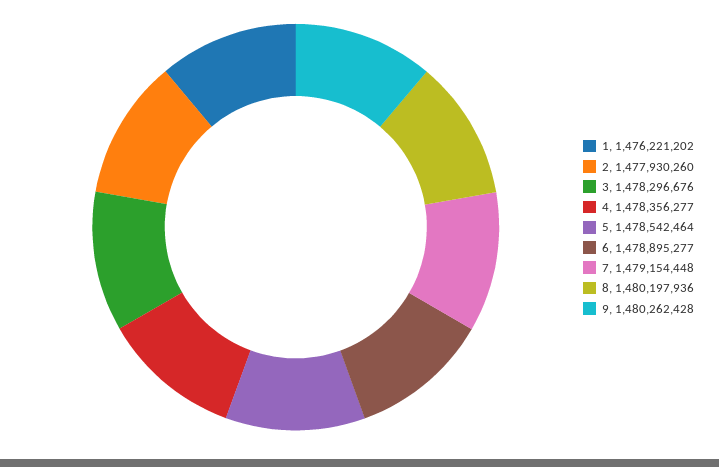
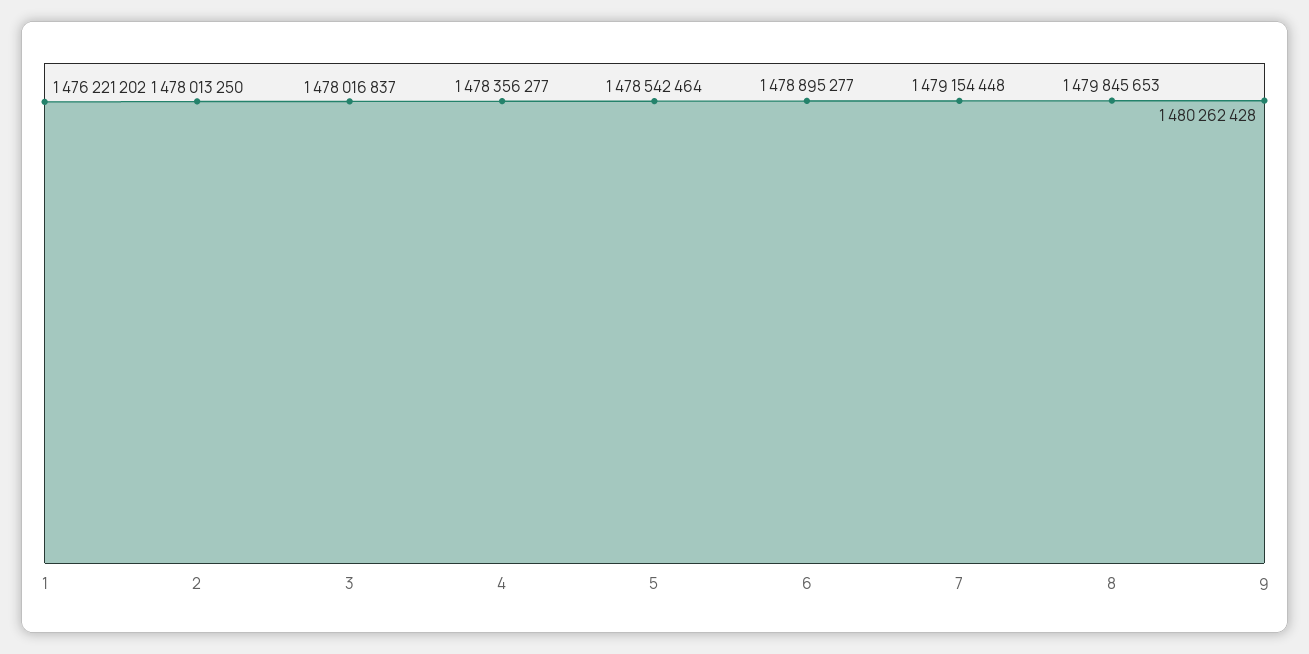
  {
    "1": 1476221202,
-   "2": 1477930260,
+   "2": 1478013250,
-   "3": 1478296676,
+   "3": 1478016837,
    "4": 1478356277,
    "5": 1478542464,
    "6": 1478895277,
    "7": 1479154448,
-   "8": 1480197936,
+   "8": 1479845653,
    "9": 1480262428
  }

